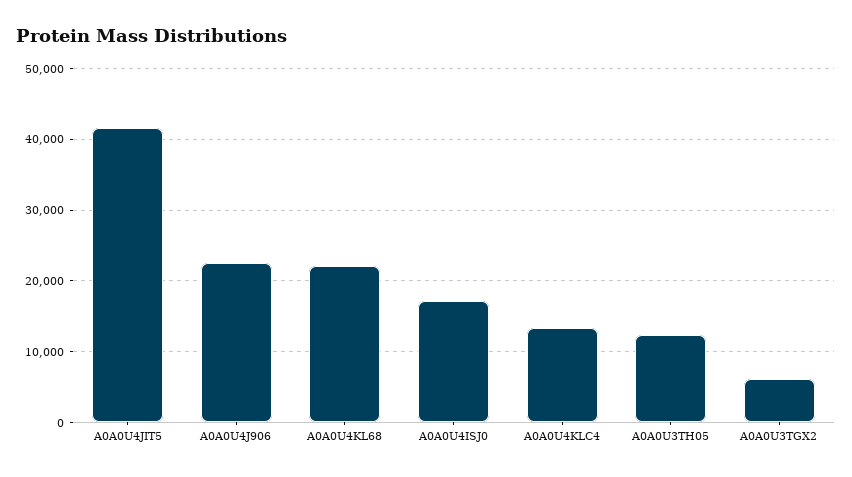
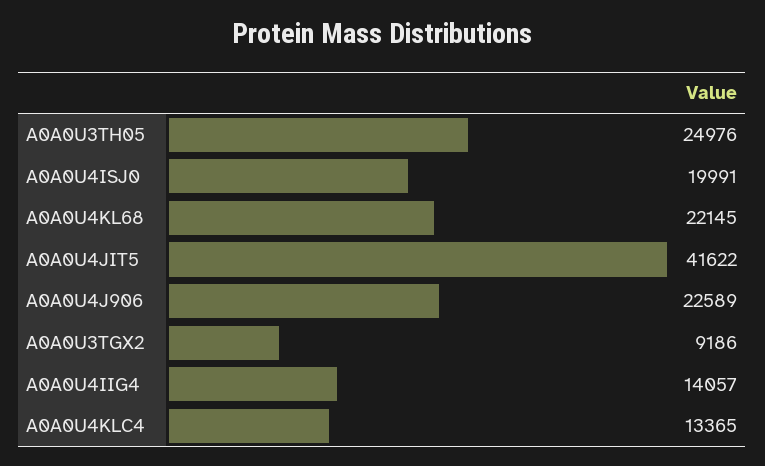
  {
    "A0A0U4JIT5": 41622,
    "A0A0U4J906": 22589,
    "A0A0U4KL68": 22145,
-   "A0A0U4ISJ0": 17000,
+   "A0A0U4ISJ0": 19991,
    "A0A0U4KLC4": 13365,
-   "A0A0U3TH05": 12000,
+   "A0A0U3TH05": 24976,
-   "A0A0U3TGX2": 6000
+   "A0A0U3TGX2": 9186,
+   "A0A0U4IIG4": 14057
  }

